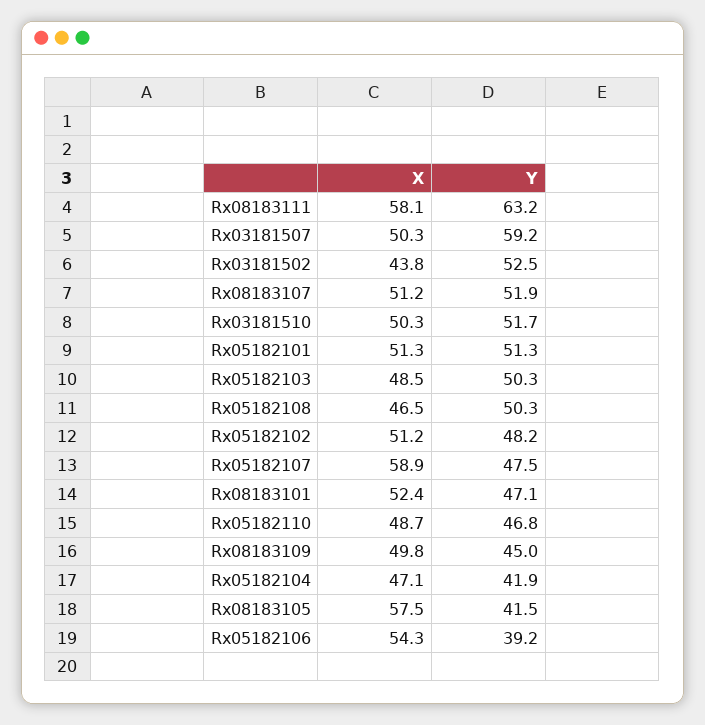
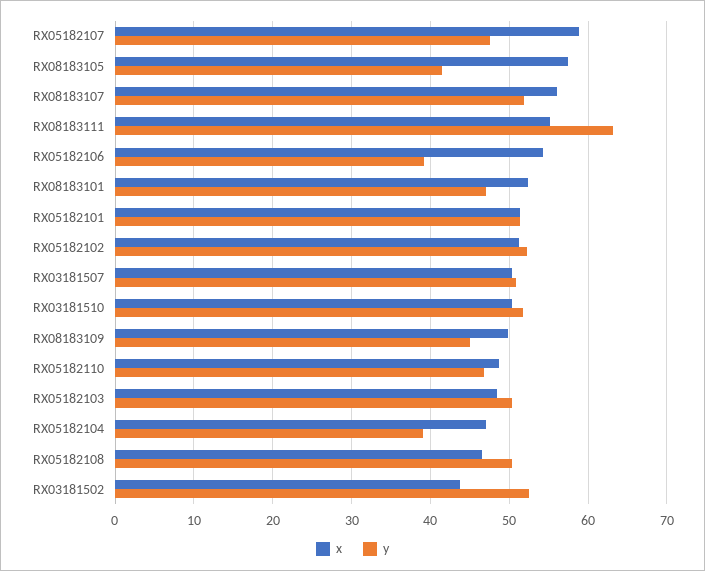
  {
    "X": {
-     "Rx08183111": 58.1,
+     "Rx08183111": 55,
      "Rx03181507": 50.3,
      "Rx03181502": 43.8,
-     "Rx08183107": 51.2,
+     "Rx08183107": 56,
      "Rx03181510": 50.3,
      "Rx05182101": 51.3,
      "Rx05182103": 48.5,
      "Rx05182108": 46.5,
      "Rx05182102": 51.2,
      "Rx05182107": 58.9,
      "Rx08183101": 52.4,
      "Rx05182110": 48.7,
      "Rx08183109": 49.8,
      "Rx05182104": 47.1,
      "Rx08183105": 57.5,
      "Rx05182106": 54.3
    },
    "Y": {
      "Rx08183111": 63.2,
-     "Rx03181507": 59.2,
+     "Rx03181507": 51,
      "Rx03181502": 52.5,
      "Rx08183107": 51.9,
      "Rx03181510": 51.7,
      "Rx05182101": 51.3,
      "Rx05182103": 50.3,
      "Rx05182108": 50.3,
-     "Rx05182102": 48.2,
+     "Rx05182102": 52,
      "Rx05182107": 47.5,
      "Rx08183101": 47.1,
      "Rx05182110": 46.8,
      "Rx08183109": 45,
-     "Rx05182104": 41.9,
+     "Rx05182104": 39,
      "Rx08183105": 41.5,
      "Rx05182106": 39.2
    }
  }

